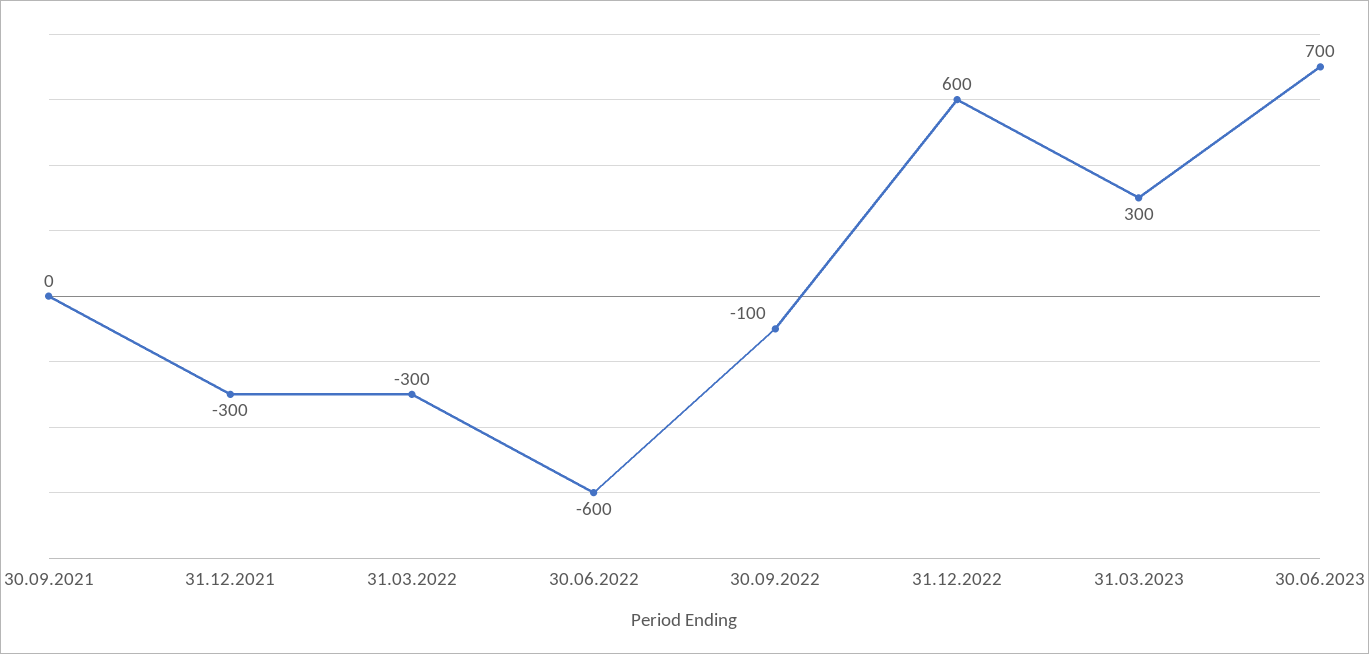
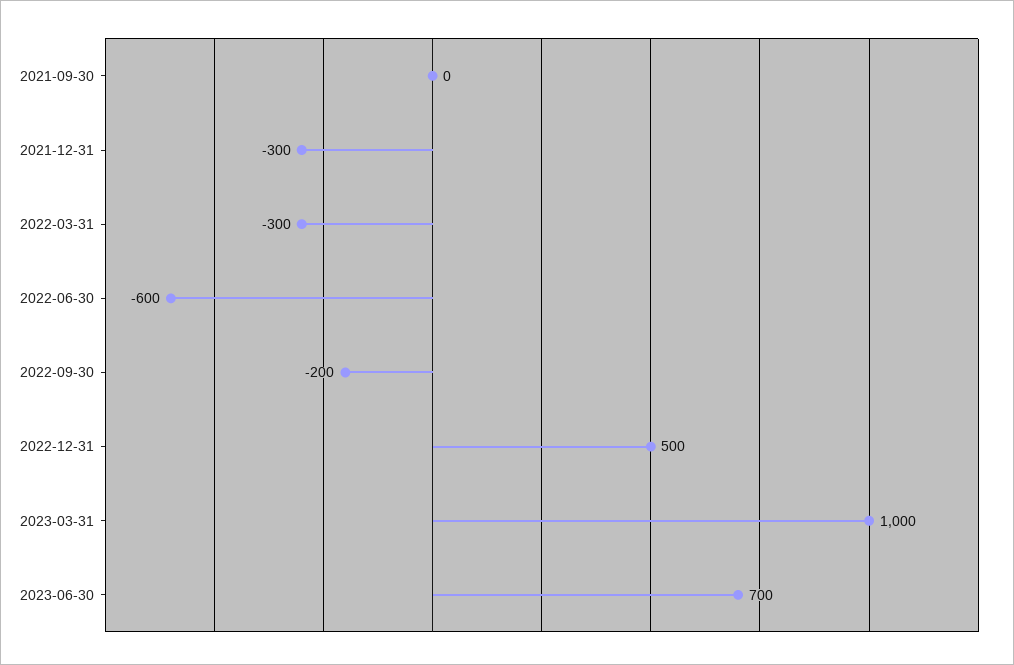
  {
    "30.09.2021": 0,
    "31.12.2021": -300,
    "31.03.2022": -300,
    "30.06.2022": -600,
-   "30.09.2022": -100,
+   "30.09.2022": -200,
-   "31.12.2022": 600,
+   "31.12.2022": 500,
-   "31.03.2023": 300,
+   "31.03.2023": 1000,
    "30.06.2023": 700
  }

